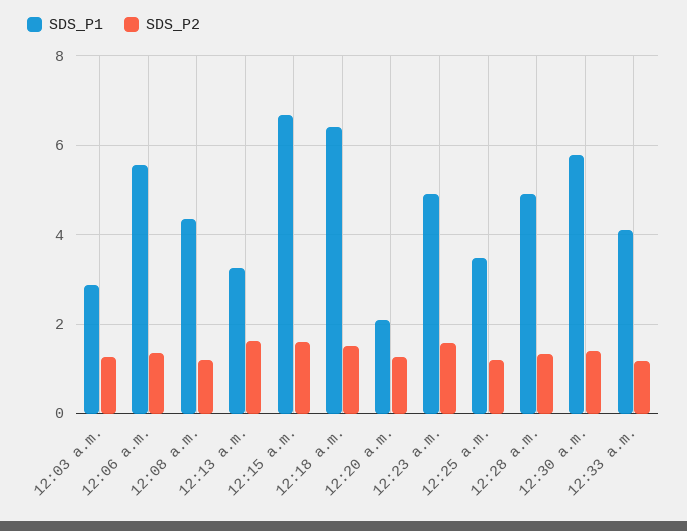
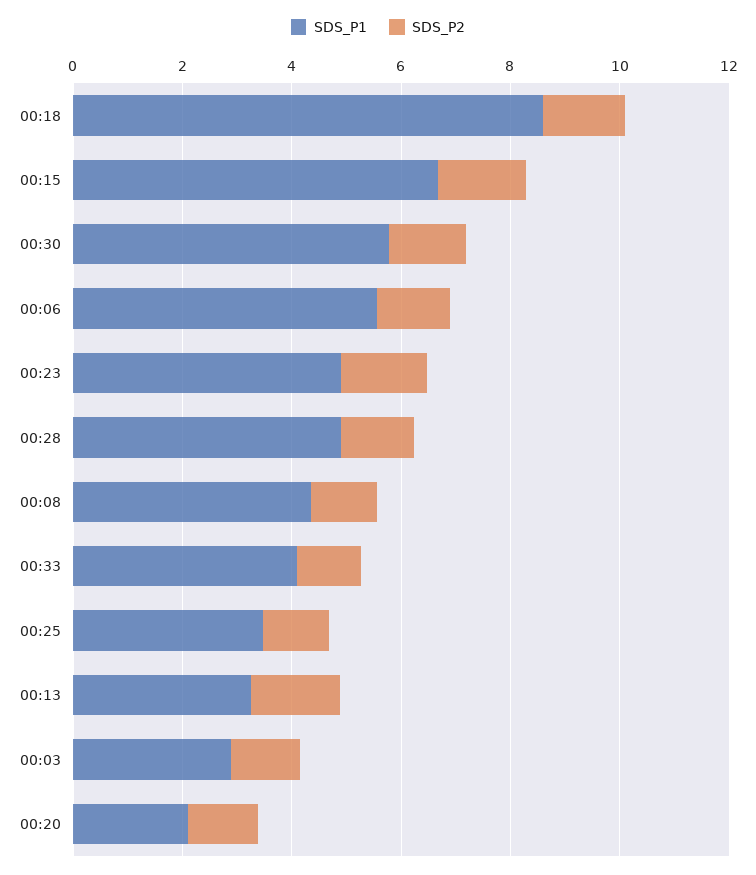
  {
    "SDS_P1": {
      "12:03 a.m.": 2.8,
      "12:06 a.m.": 5.6,
      "12:08 a.m.": 4.4,
      "12:13 a.m.": 3.2,
      "12:15 a.m.": 6.6,
-     "12:18 a.m.": 6.4,
+     "12:18 a.m.": 8.5,
      "12:20 a.m.": 2.2,
      "12:23 a.m.": 5,
      "12:25 a.m.": 3.4,
      "12:28 a.m.": 5,
      "12:30 a.m.": 5.8,
      "12:33 a.m.": 4.2
    },
    "SDS_P2": {
      "12:03 a.m.": 1.2,
      "12:06 a.m.": 1.4,
      "12:08 a.m.": 1.2,
      "12:13 a.m.": 1.6,
      "12:15 a.m.": 1.6,
      "12:18 a.m.": 1.6,
      "12:20 a.m.": 1.2,
      "12:23 a.m.": 1.6,
      "12:25 a.m.": 1.2,
      "12:28 a.m.": 1.4,
      "12:30 a.m.": 1.4,
      "12:33 a.m.": 1.2
    }
  }

